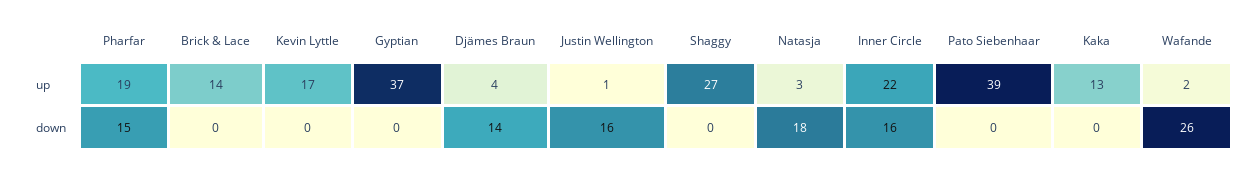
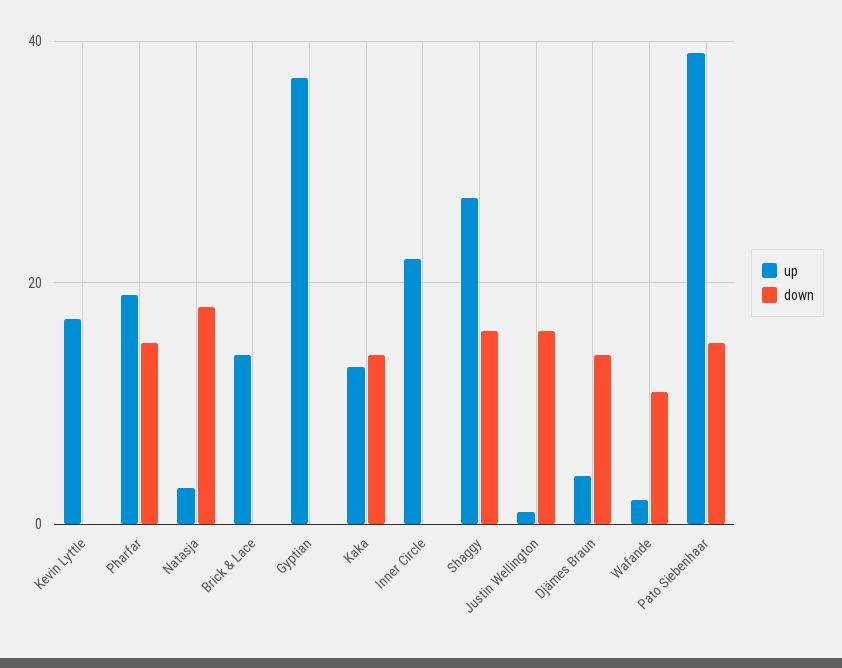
  {
    "up": {
      "Pharfar": 19,
      "Brick & Lace": 14,
      "Kevin Lyttle": 17,
      "Gyptian": 37,
      "Djämes Braun": 4,
      "Justin Wellington": 1,
      "Shaggy": 27,
      "Natasja": 3,
      "Inner Circle": 22,
      "Pato Siebenhaar": 39,
      "Kaka": 13,
      "Wafande": 2
    },
    "down": {
      "Pharfar": 15,
      "Brick & Lace": 0,
      "Kevin Lyttle": 0,
      "Gyptian": 0,
      "Djämes Braun": 14,
      "Justin Wellington": 16,
-     "Shaggy": 0,
+     "Shaggy": 15,
      "Natasja": 18,
-     "Inner Circle": 16,
+     "Inner Circle": 0,
-     "Pato Siebenhaar": 0,
+     "Pato Siebenhaar": 15,
-     "Kaka": 0,
+     "Kaka": 15,
-     "Wafande": 26
+     "Wafande": 10
    }
  }

